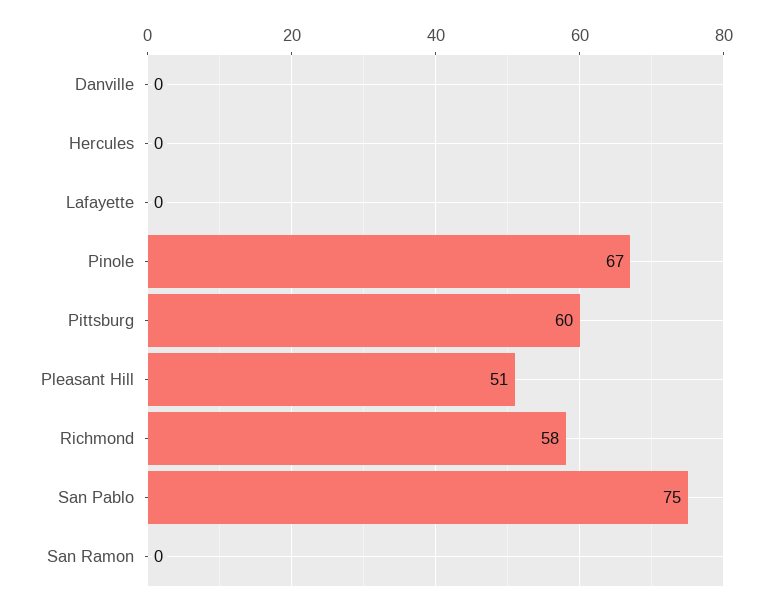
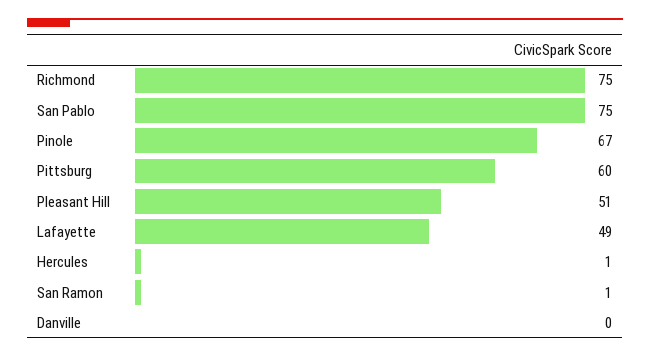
  {
    "Danville": 0,
-   "Hercules": 0,
+   "Hercules": 1,
-   "Lafayette": 0,
+   "Lafayette": 49,
    "Pinole": 67,
    "Pittsburg": 60,
    "Pleasant Hill": 51,
-   "Richmond": 58,
+   "Richmond": 75,
    "San Pablo": 75,
-   "San Ramon": 0
+   "San Ramon": 1
  }

